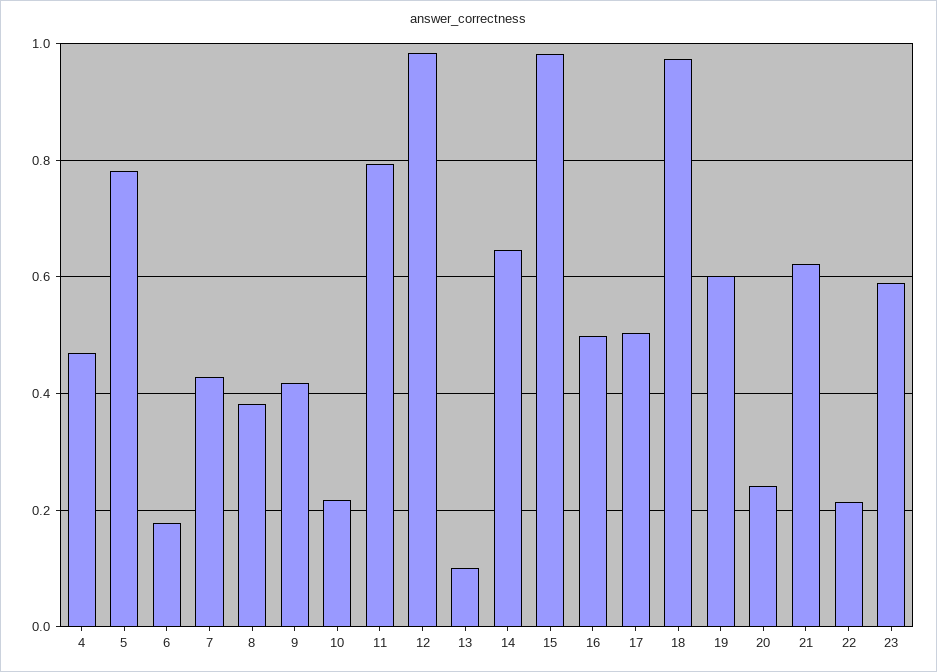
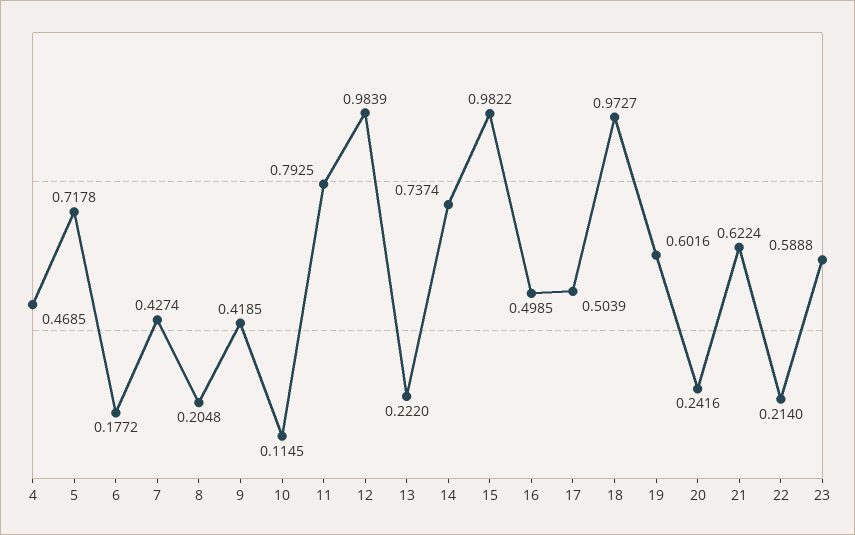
  {
    "4": 0.4685,
-   "5": 0.78,
+   "5": 0.7178,
    "6": 0.1772,
    "7": 0.4274,
-   "8": 0.38,
+   "8": 0.2048,
    "9": 0.4185,
-   "10": 0.22,
+   "10": 0.1145,
    "11": 0.7925,
    "12": 0.9839,
-   "13": 0.1,
+   "13": 0.222,
-   "14": 0.64,
+   "14": 0.7374,
    "15": 0.9822,
    "16": 0.4985,
    "17": 0.5039,
    "18": 0.9727,
    "19": 0.6016,
    "20": 0.2416,
    "21": 0.6224,
    "22": 0.214,
    "23": 0.5888
  }

